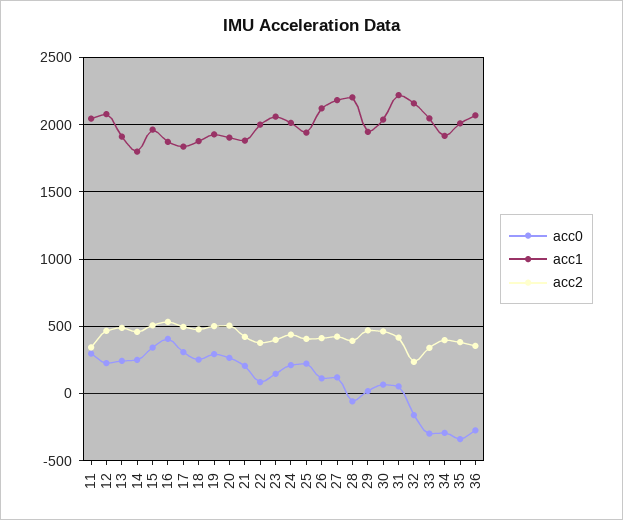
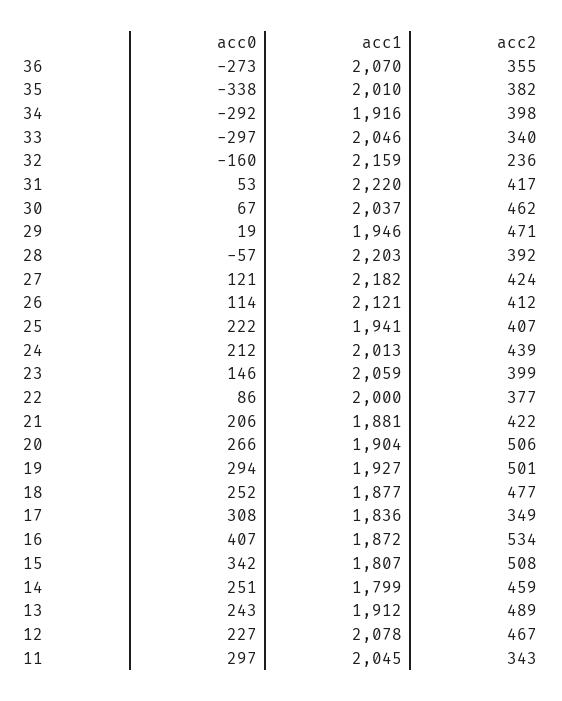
  {
    "acc0": {
      "11": 297,
      "12": 227,
      "13": 243,
      "14": 251,
      "15": 342,
      "16": 407,
      "17": 308,
      "18": 252,
      "19": 294,
      "20": 266,
      "21": 206,
      "22": 86,
      "23": 146,
      "24": 212,
      "25": 222,
      "26": 114,
      "27": 121,
      "28": -57,
      "29": 19,
      "30": 67,
      "31": 53,
      "32": -160,
      "33": -297,
      "34": -292,
      "35": -338,
      "36": -273
    },
    "acc1": {
      "11": 2045,
      "12": 2078,
      "13": 1912,
      "14": 1799,
-     "15": 1950,
+     "15": 1807,
      "16": 1872,
      "17": 1836,
      "18": 1877,
      "19": 1927,
      "20": 1904,
      "21": 1881,
      "22": 2000,
      "23": 2059,
      "24": 2013,
      "25": 1941,
      "26": 2121,
      "27": 2182,
      "28": 2203,
      "29": 1946,
      "30": 2037,
      "31": 2220,
      "32": 2159,
      "33": 2046,
      "34": 1916,
      "35": 2010,
      "36": 2070
    },
    "acc2": {
      "11": 343,
      "12": 467,
      "13": 489,
      "14": 459,
      "15": 508,
      "16": 534,
-     "17": 500,
+     "17": 349,
      "18": 477,
      "19": 501,
      "20": 506,
      "21": 422,
      "22": 377,
      "23": 399,
      "24": 439,
      "25": 407,
      "26": 412,
      "27": 424,
      "28": 392,
      "29": 471,
      "30": 462,
      "31": 417,
      "32": 236,
      "33": 340,
      "34": 398,
      "35": 382,
      "36": 355
    }
  }

